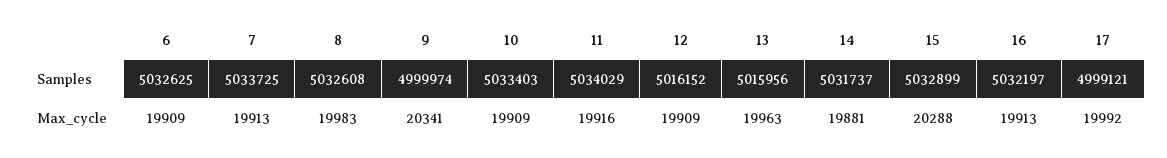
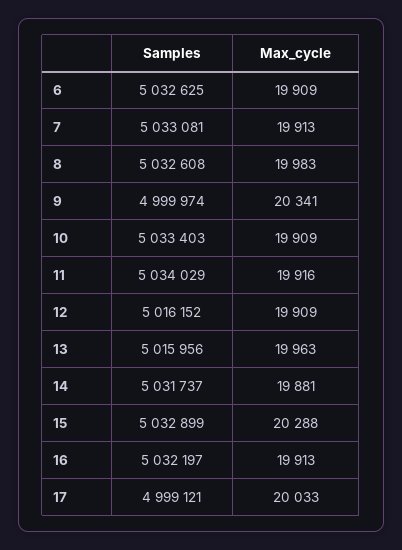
  {
    "6": {
      "Samples": 5032625,
      "Max_cycle": 19909
    },
    "7": {
-     "Samples": 5033725,
+     "Samples": 5033081,
      "Max_cycle": 19913
    },
    "8": {
      "Samples": 5032608,
      "Max_cycle": 19983
    },
    "9": {
      "Samples": 4999974,
      "Max_cycle": 20341
    },
    "10": {
      "Samples": 5033403,
      "Max_cycle": 19909
    },
    "11": {
      "Samples": 5034029,
      "Max_cycle": 19916
    },
    "12": {
      "Samples": 5016152,
      "Max_cycle": 19909
    },
    "13": {
      "Samples": 5015956,
      "Max_cycle": 19963
    },
    "14": {
      "Samples": 5031737,
      "Max_cycle": 19881
    },
    "15": {
      "Samples": 5032899,
      "Max_cycle": 20288
    },
    "16": {
      "Samples": 5032197,
      "Max_cycle": 19913
    },
    "17": {
      "Samples": 4999121,
-     "Max_cycle": 19992
+     "Max_cycle": 20033
    }
  }

